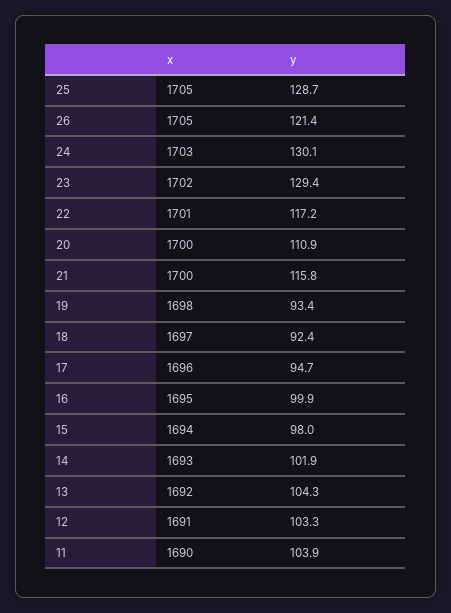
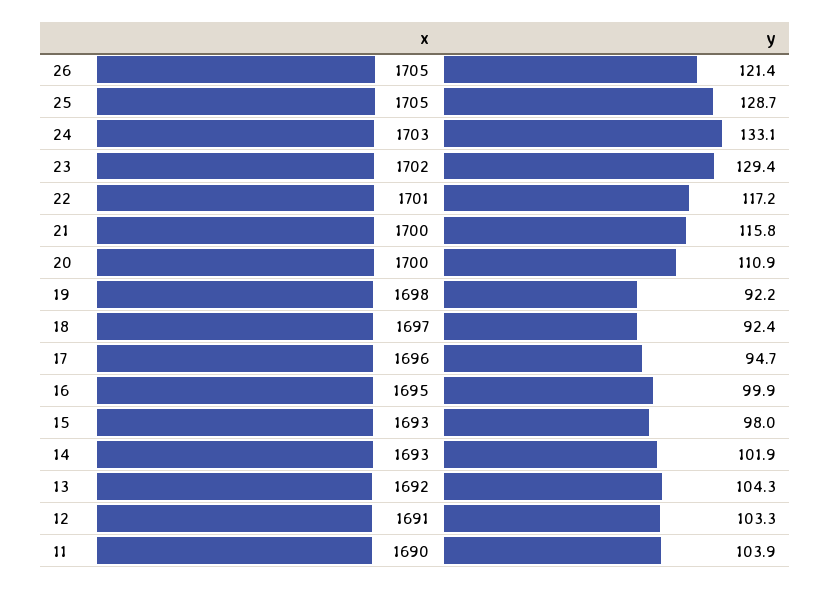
  {
    "x": {
      "25": 1705,
      "26": 1705,
      "24": 1703,
      "23": 1702,
      "22": 1701,
      "20": 1700,
      "21": 1700,
      "19": 1698,
      "18": 1697,
      "17": 1696,
      "16": 1695,
-     "15": 1694,
+     "15": 1693,
      "14": 1693,
      "13": 1692,
      "12": 1691,
      "11": 1690
    },
    "y": {
      "25": 128.7,
      "26": 121.4,
-     "24": 130.1,
+     "24": 133.1,
      "23": 129.4,
      "22": 117.2,
      "20": 110.9,
      "21": 115.8,
-     "19": 93.4,
+     "19": 92.2,
      "18": 92.4,
      "17": 94.7,
      "16": 99.9,
      "15": 98,
      "14": 101.9,
      "13": 104.3,
      "12": 103.3,
      "11": 103.9
    }
  }

